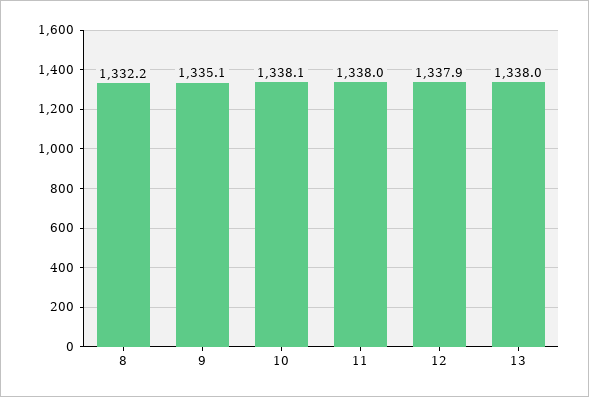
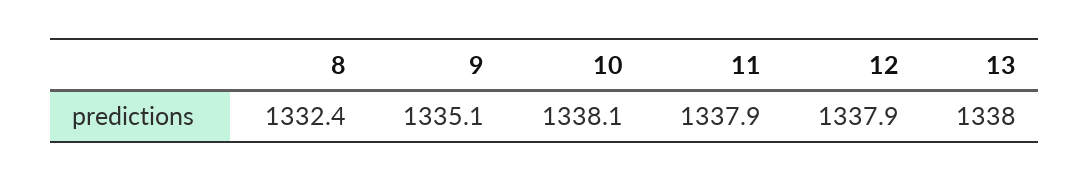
  {
-   "8": 1332.2,
+   "8": 1332.4,
    "9": 1335.1,
    "10": 1338.1,
-   "11": 1338,
+   "11": 1337.9,
    "12": 1337.9,
    "13": 1338
  }

